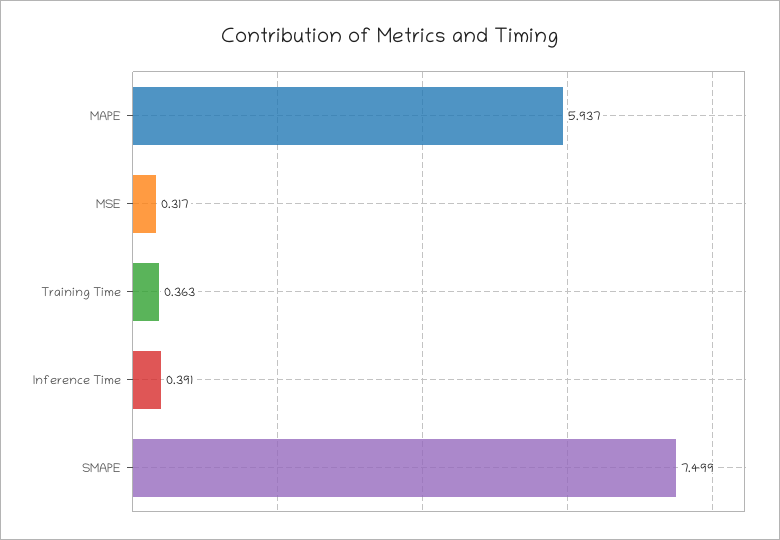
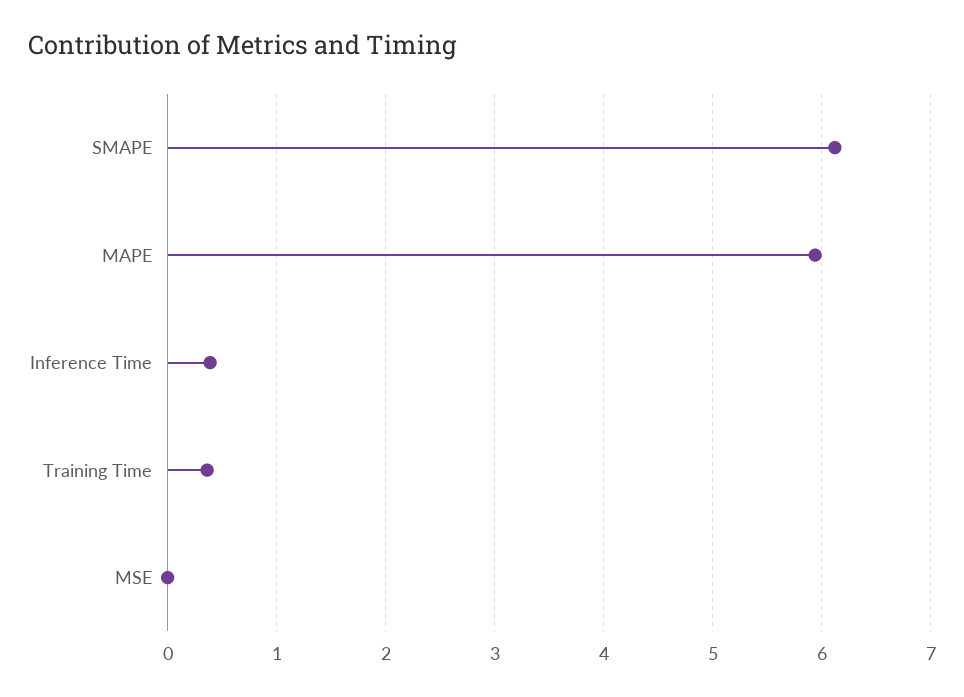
  {
    "MAPE": 5.937,
-   "MSE": 0.317,
+   "MSE": 0,
    "Training Time": 0.363,
    "Inference Time": 0.391,
-   "SMAPE": 7.499
+   "SMAPE": 6.1
  }

